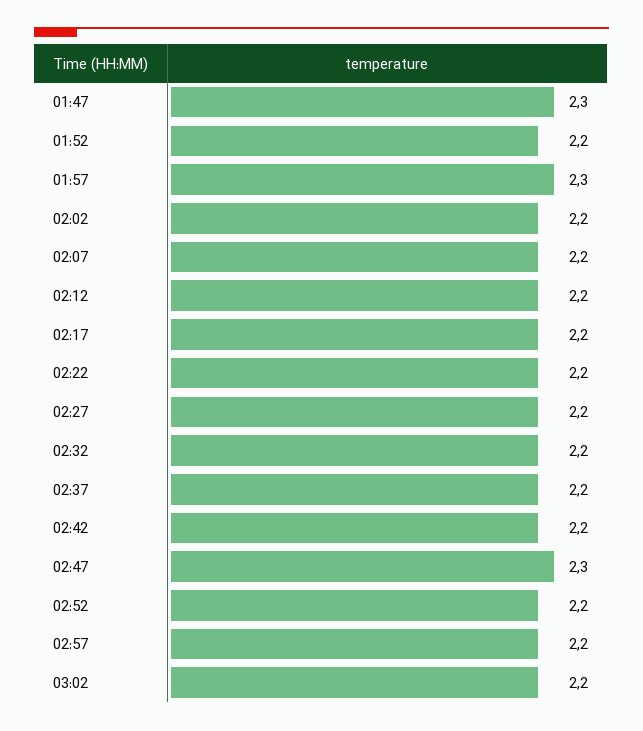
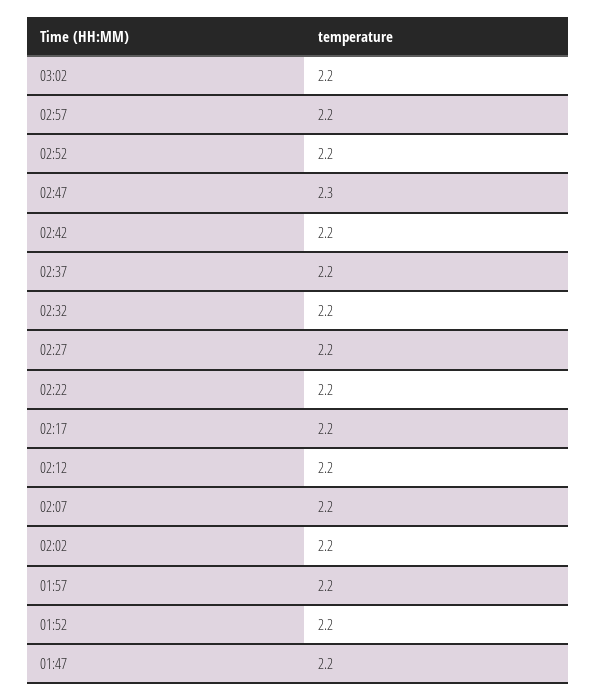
  {
-   "01:47": 2.3,
+   "01:47": 2.2,
    "01:52": 2.2,
-   "01:57": 2.3,
+   "01:57": 2.2,
    "02:02": 2.2,
    "02:07": 2.2,
    "02:12": 2.2,
    "02:17": 2.2,
    "02:22": 2.2,
    "02:27": 2.2,
    "02:32": 2.2,
    "02:37": 2.2,
    "02:42": 2.2,
    "02:47": 2.3,
    "02:52": 2.2,
    "02:57": 2.2,
    "03:02": 2.2
  }

